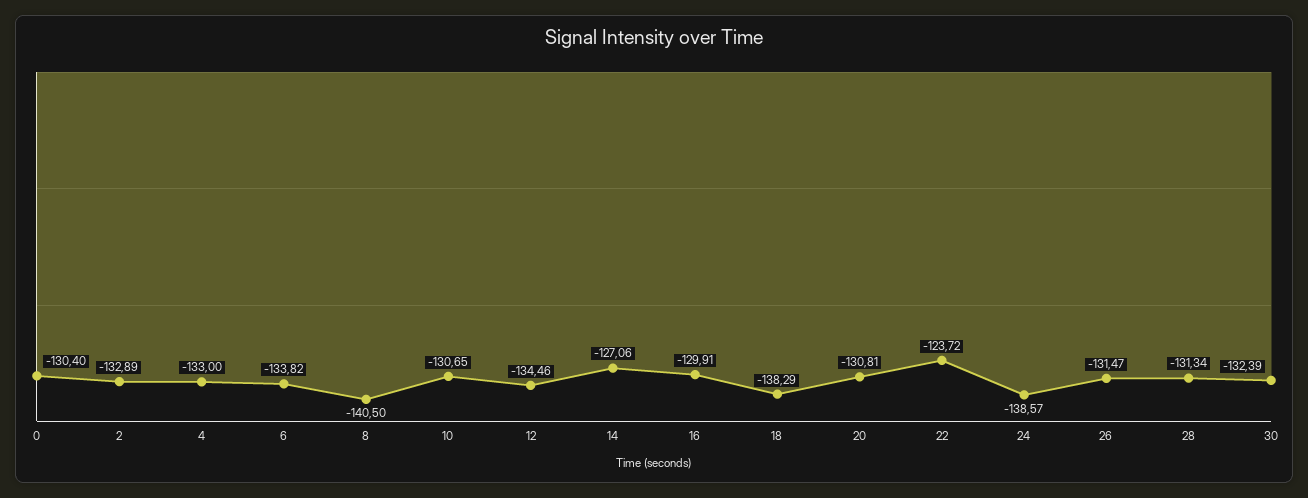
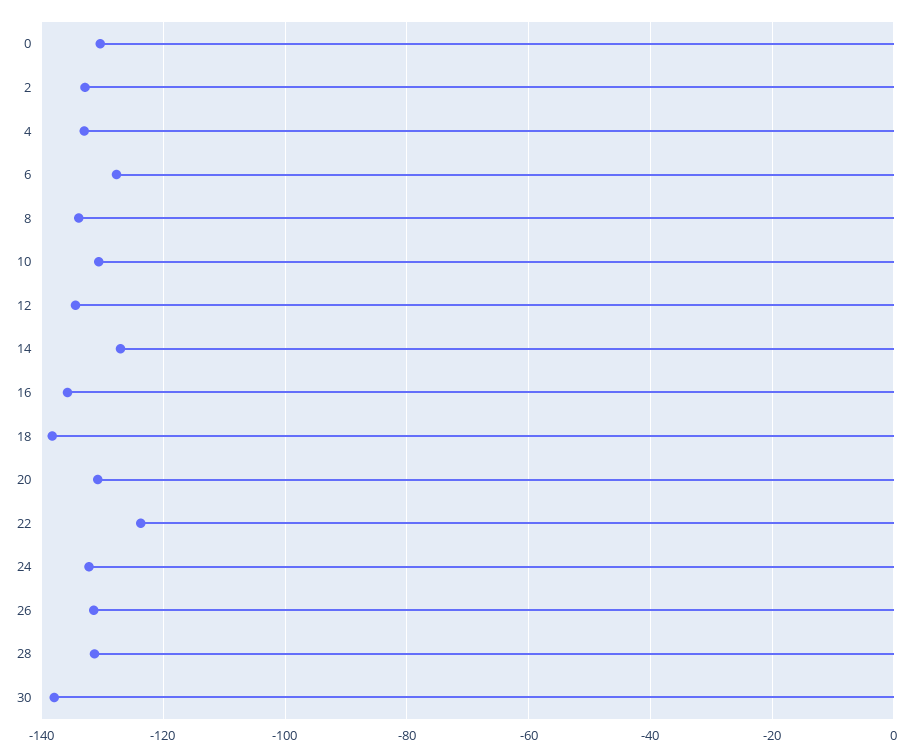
  {
    "0": -130.4,
    "2": -132.89,
    "4": -133,
-   "6": -133.82,
+   "6": -128,
-   "8": -140.5,
+   "8": -134,
    "10": -130.65,
    "12": -134.46,
    "14": -127.06,
-   "16": -129.91,
+   "16": -136,
    "18": -138.29,
    "20": -130.81,
    "22": -123.72,
-   "24": -138.57,
+   "24": -132,
    "26": -131.47,
    "28": -131.34,
-   "30": -132.39
+   "30": -138
  }

